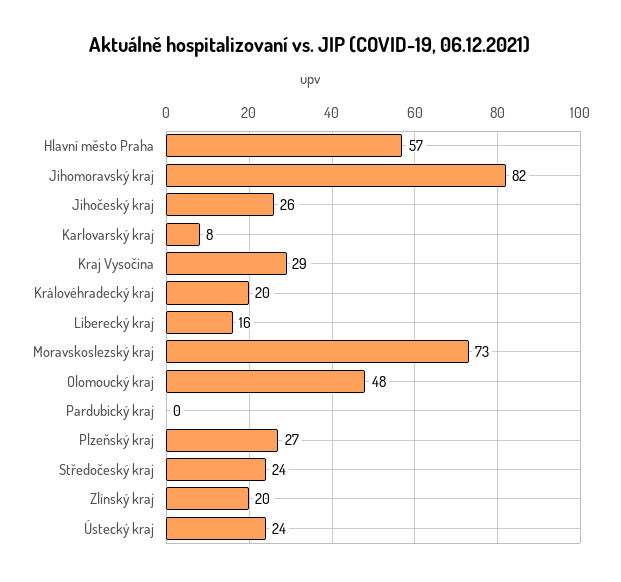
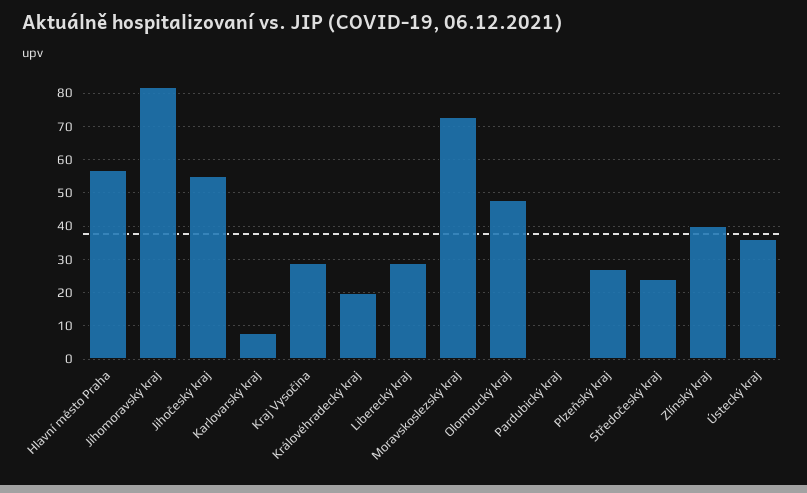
  {
    "Hlavní město Praha": 57,
    "Jihomoravský kraj": 82,
-   "Jihočeský kraj": 26,
+   "Jihočeský kraj": 55,
    "Karlovarský kraj": 8,
    "Kraj Vysočina": 29,
    "Královéhradecký kraj": 20,
-   "Liberecký kraj": 16,
+   "Liberecký kraj": 30,
    "Moravskoslezský kraj": 73,
    "Olomoucký kraj": 48,
    "Pardubický kraj": 0,
    "Plzeňský kraj": 27,
    "Středočeský kraj": 24,
-   "Zlínský kraj": 20,
+   "Zlínský kraj": 40,
-   "Ústecký kraj": 24
+   "Ústecký kraj": 35
  }

